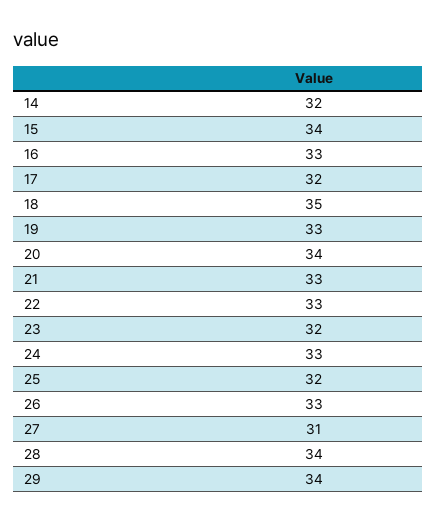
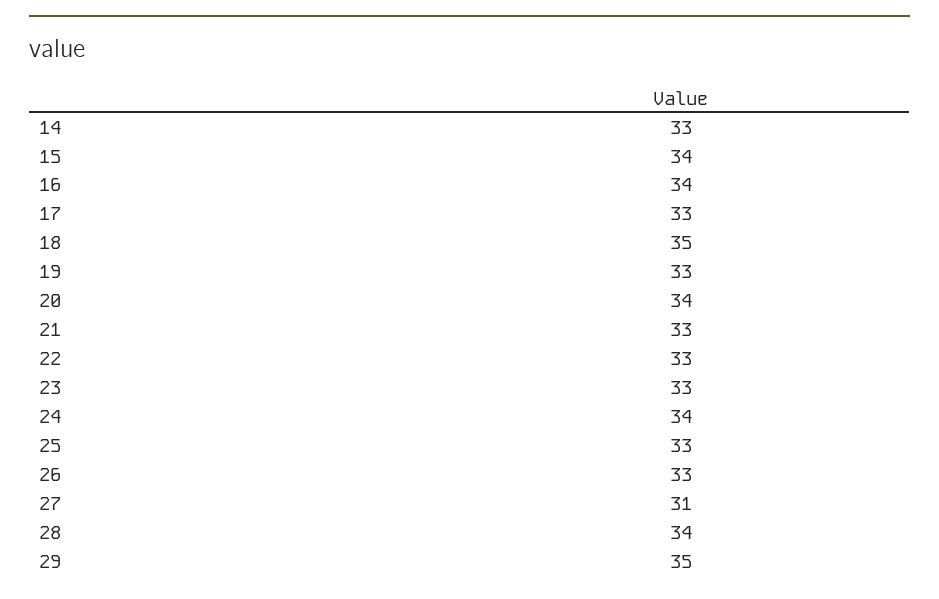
  {
-   "14": 32,
+   "14": 33,
    "15": 34,
-   "16": 33,
+   "16": 34,
-   "17": 32,
+   "17": 33,
    "18": 35,
    "19": 33,
    "20": 34,
    "21": 33,
    "22": 33,
-   "23": 32,
+   "23": 33,
-   "24": 33,
+   "24": 34,
-   "25": 32,
+   "25": 33,
    "26": 33,
    "27": 31,
    "28": 34,
-   "29": 34
+   "29": 35
  }

